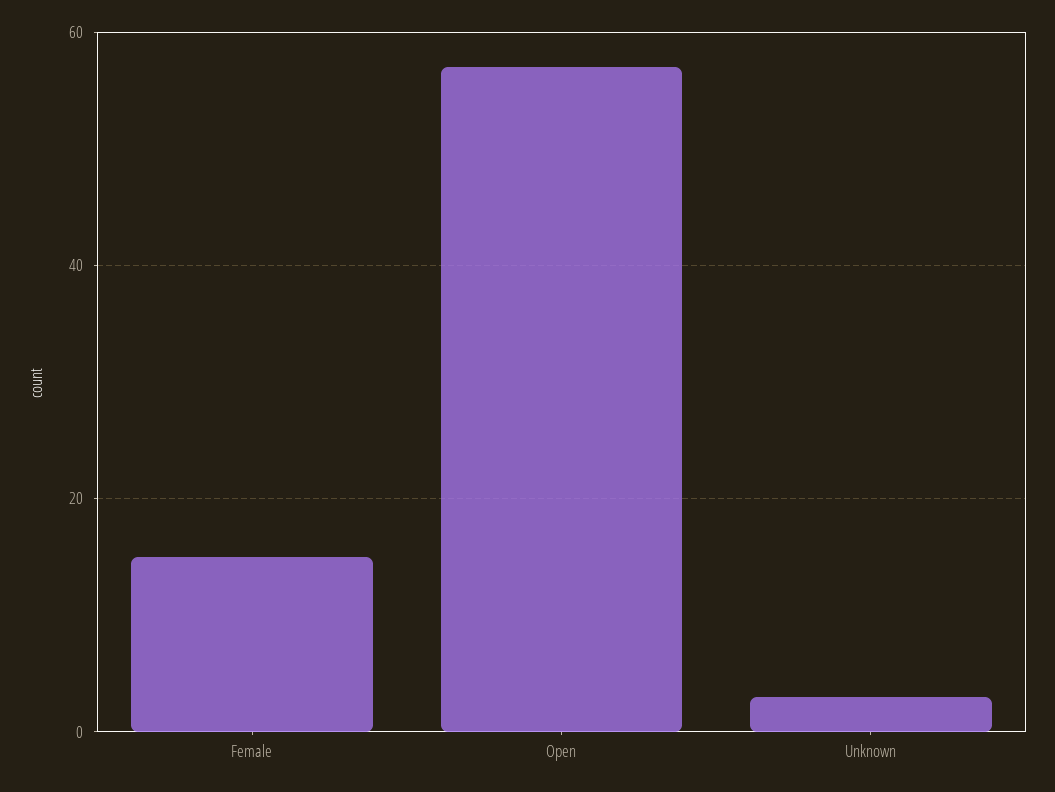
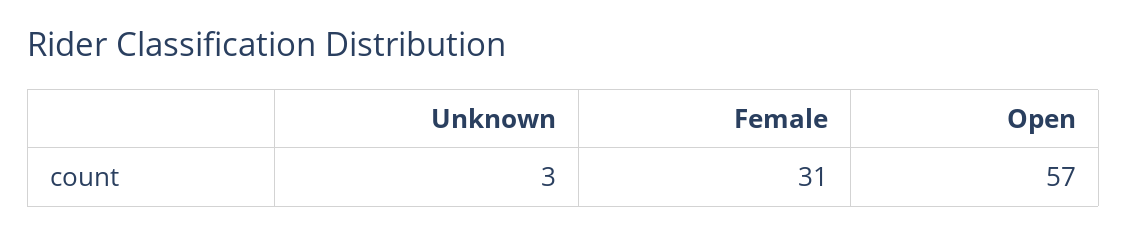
  {
-   "Female": 15,
+   "Female": 31,
    "Open": 57,
    "Unknown": 3
  }

